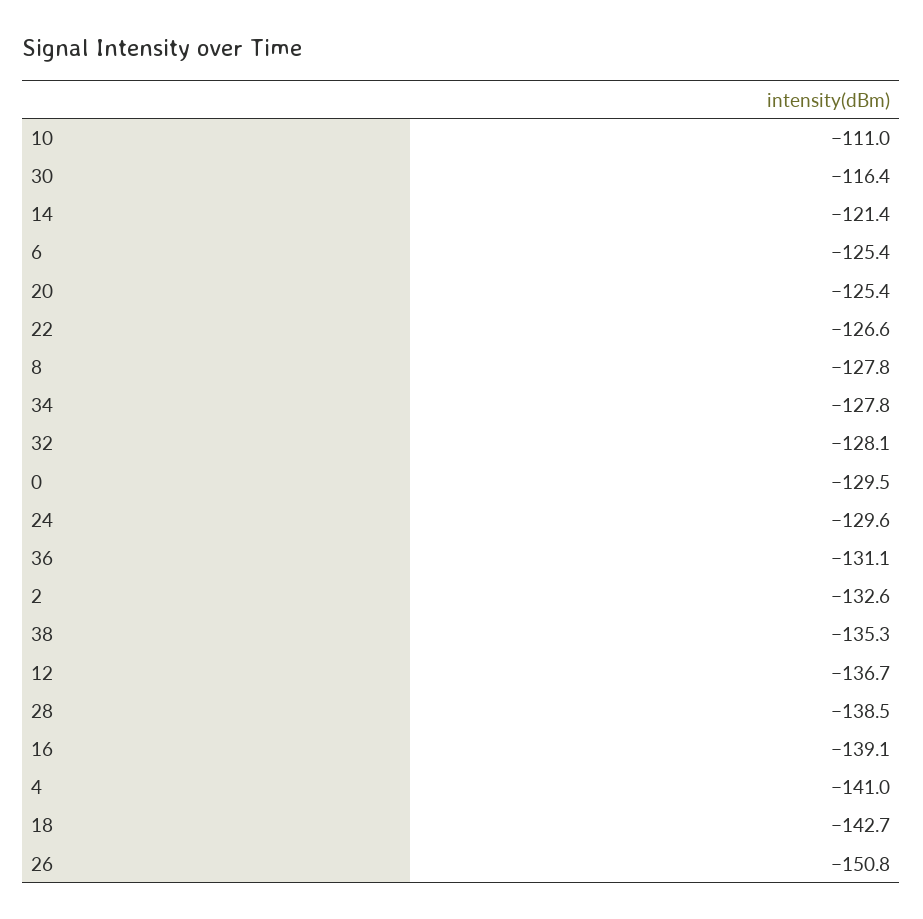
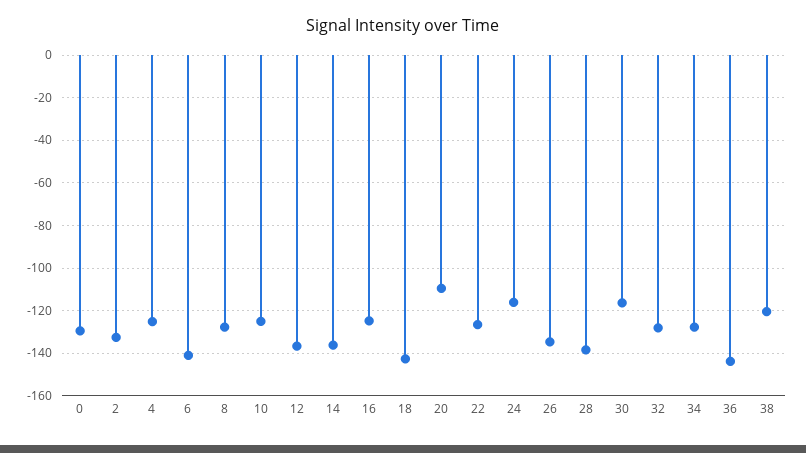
  {
-   "10": -111,
+   "10": -125,
    "30": -116.4,
-   "14": -121.4,
+   "14": -135,
-   "6": -125.4,
+   "6": -140,
-   "20": -125.4,
+   "20": -110,
    "22": -126.6,
    "8": -127.8,
    "34": -127.8,
    "32": -128.1,
    "0": -129.5,
-   "24": -129.6,
+   "24": -115,
-   "36": -131.1,
+   "36": -145,
    "2": -132.6,
-   "38": -135.3,
+   "38": -120,
    "12": -136.7,
    "28": -138.5,
-   "16": -139.1,
+   "16": -125,
-   "4": -141,
+   "4": -125,
    "18": -142.7,
-   "26": -150.8
+   "26": -135
  }

